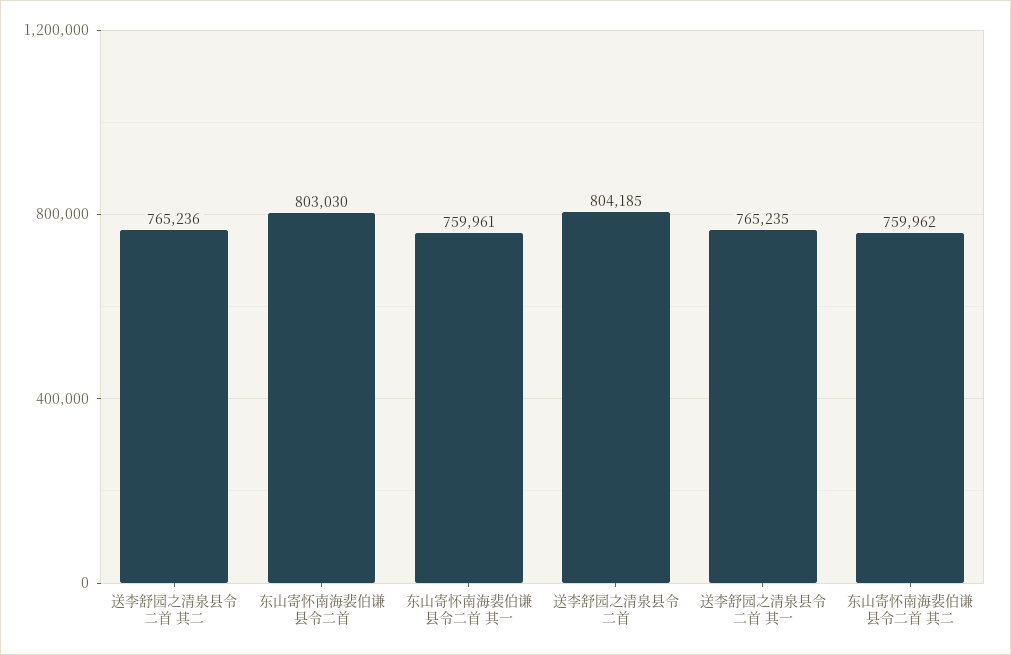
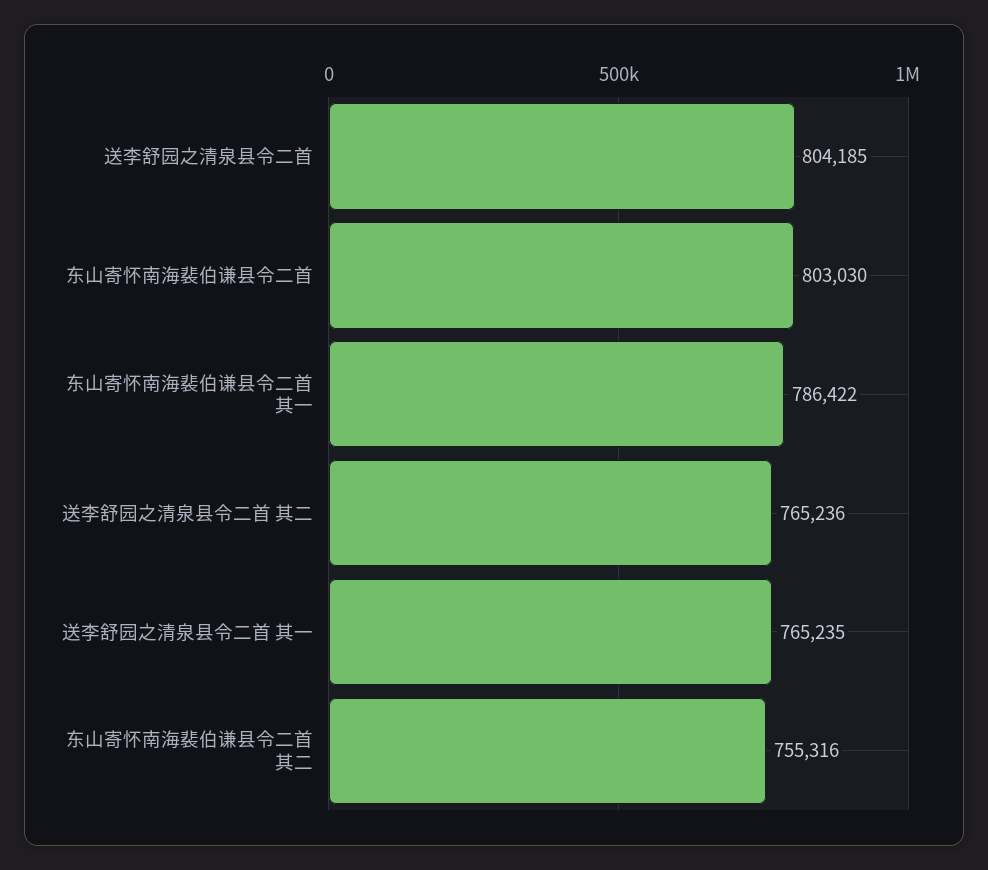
  {
    "送李舒园之清泉县令二首 其二": 765236,
    "东山寄怀南海裴伯谦县令二首": 803030,
-   "东山寄怀南海裴伯谦县令二首 其一": 759961,
+   "东山寄怀南海裴伯谦县令二首 其一": 786422,
    "送李舒园之清泉县令二首": 804185,
    "送李舒园之清泉县令二首 其一": 765235,
-   "东山寄怀南海裴伯谦县令二首 其二": 759962
+   "东山寄怀南海裴伯谦县令二首 其二": 755316
  }

